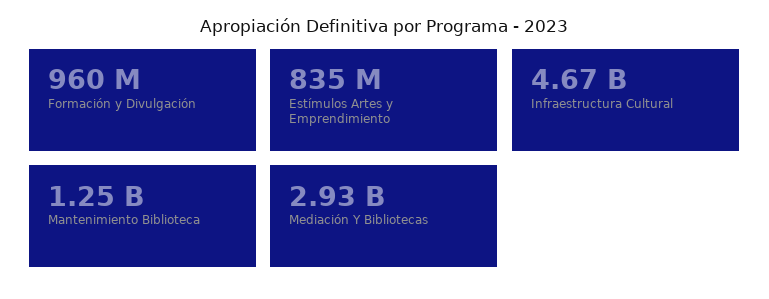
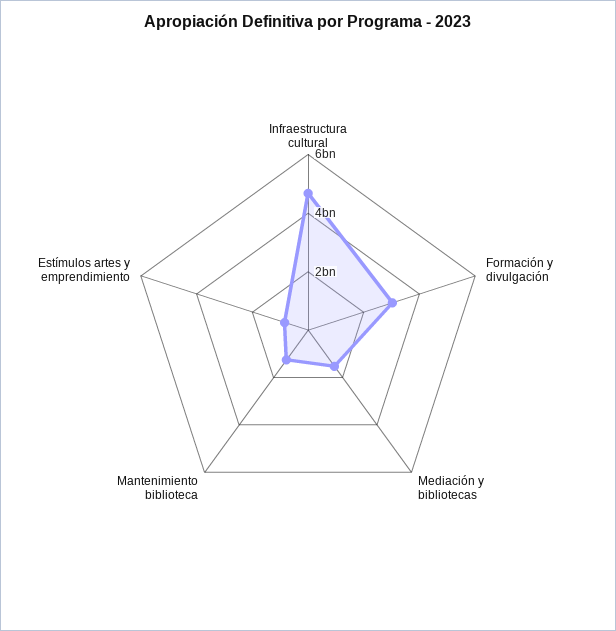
  {
-   "Formación y Divulgación": 960000000,
+   "Formación y Divulgación": 3000000000,
    "Estímulos Artes y Emprendimiento": 835000000,
    "Infraestructura Cultural": 4670000000,
    "Mantenimiento Biblioteca": 1250000000,
-   "Mediación Y Bibliotecas": 2930000000
+   "Mediación Y Bibliotecas": 1500000000
  }

